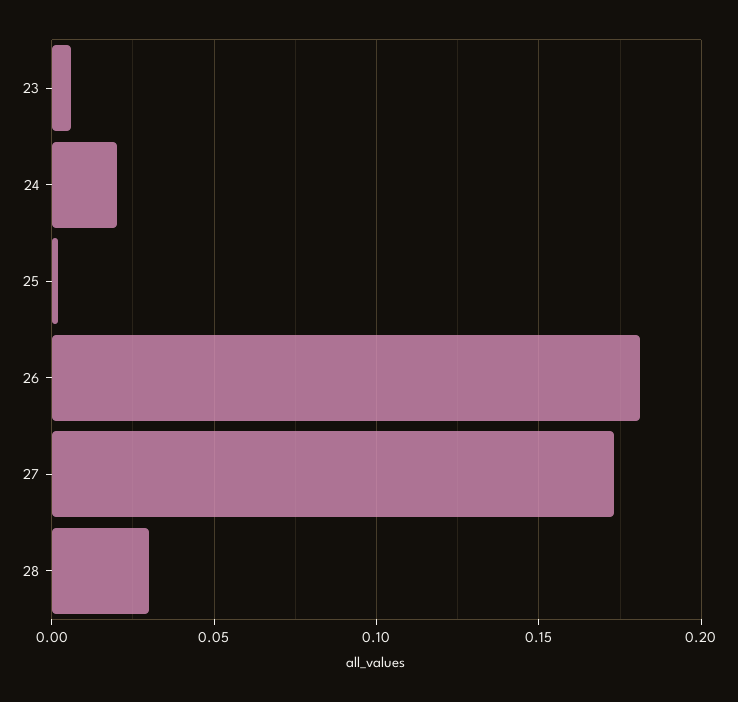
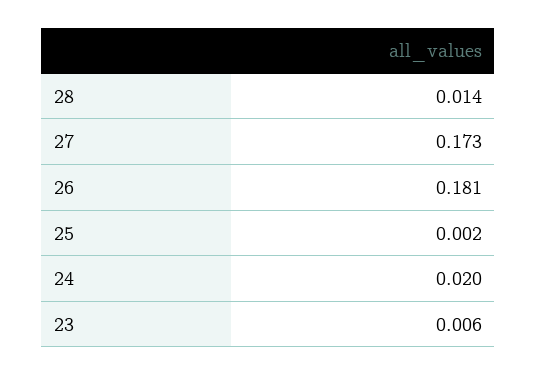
  {
    "23": 0.006,
    "24": 0.02,
    "25": 0.002,
    "26": 0.181,
    "27": 0.173,
-   "28": 0.03
+   "28": 0.014
  }

